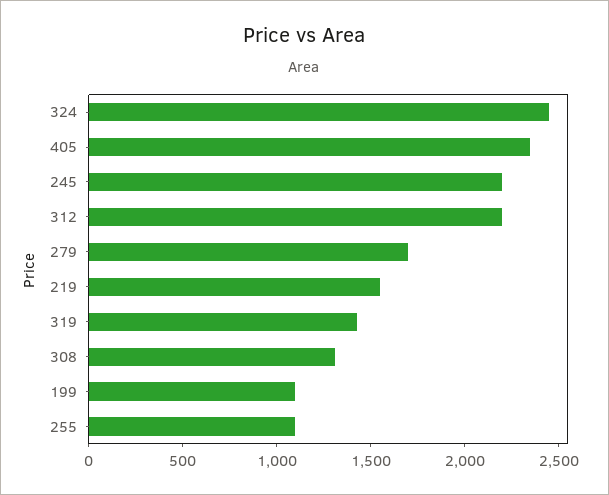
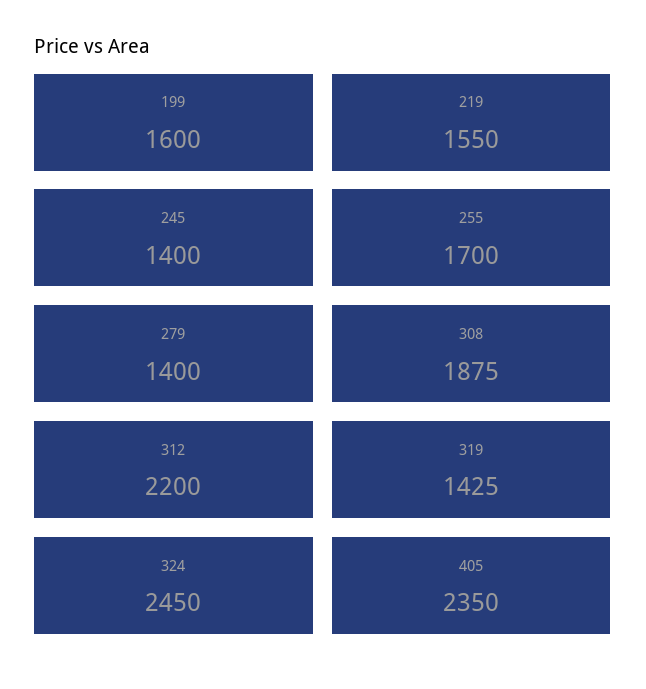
  {
    "324": 2450,
    "405": 2350,
-   "245": 2200,
+   "245": 1400,
    "312": 2200,
-   "279": 1700,
+   "279": 1400,
    "219": 1550,
    "319": 1425,
-   "308": 1300,
+   "308": 1875,
-   "199": 1100,
+   "199": 1600,
-   "255": 1100
+   "255": 1700
  }

